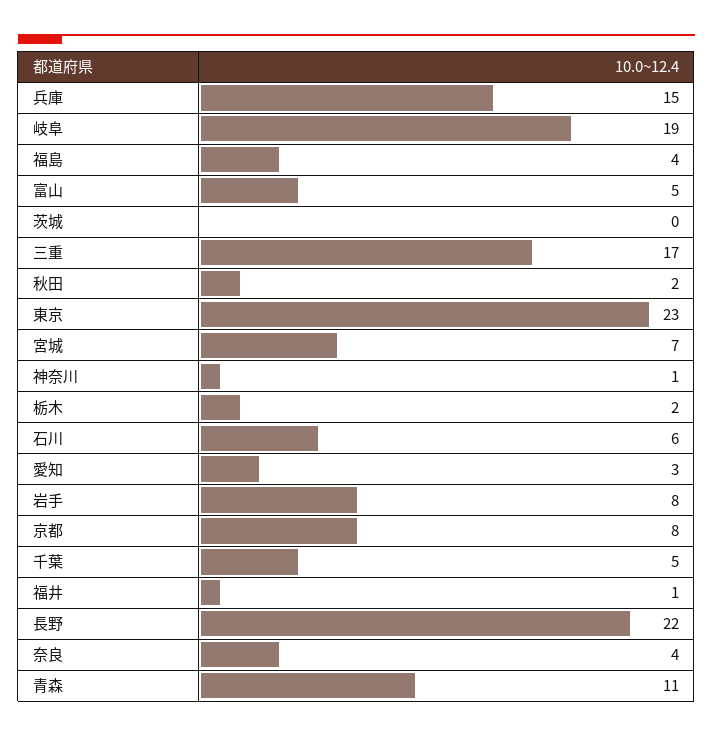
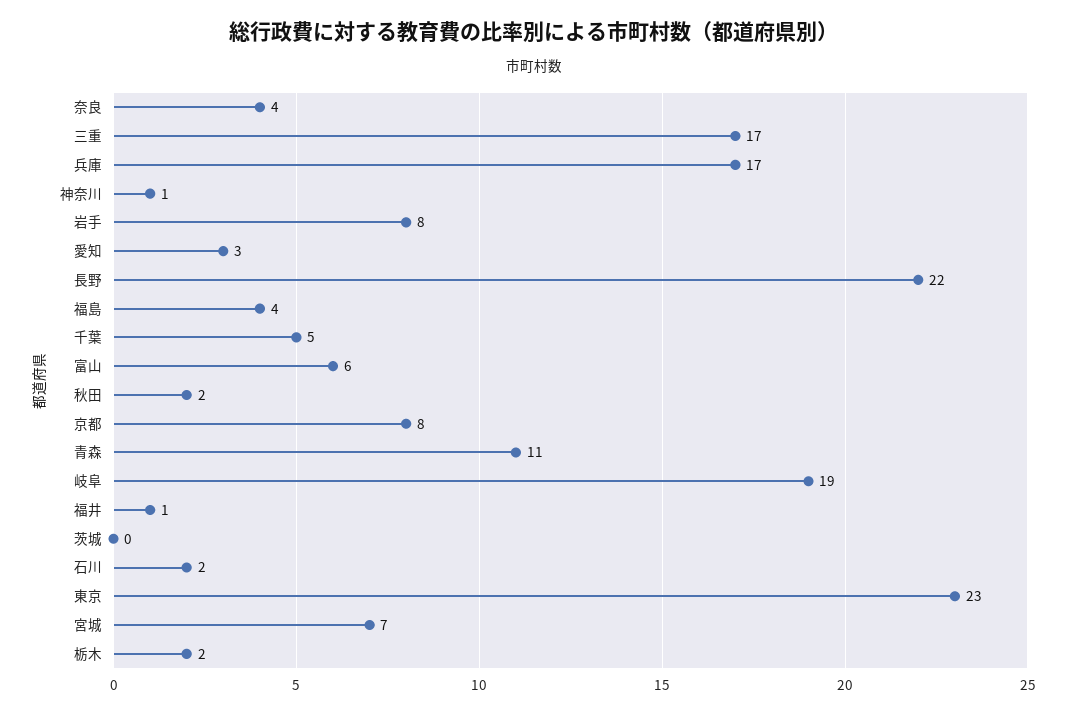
  {
-   "兵庫": 15,
+   "兵庫": 17,
    "岐阜": 19,
    "福島": 4,
-   "富山": 5,
+   "富山": 6,
    "茨城": 0,
    "三重": 17,
    "秋田": 2,
    "東京": 23,
    "宮城": 7,
    "神奈川": 1,
    "栃木": 2,
-   "石川": 6,
+   "石川": 2,
    "愛知": 3,
    "岩手": 8,
    "京都": 8,
    "千葉": 5,
    "福井": 1,
    "長野": 22,
    "奈良": 4,
    "青森": 11
  }

